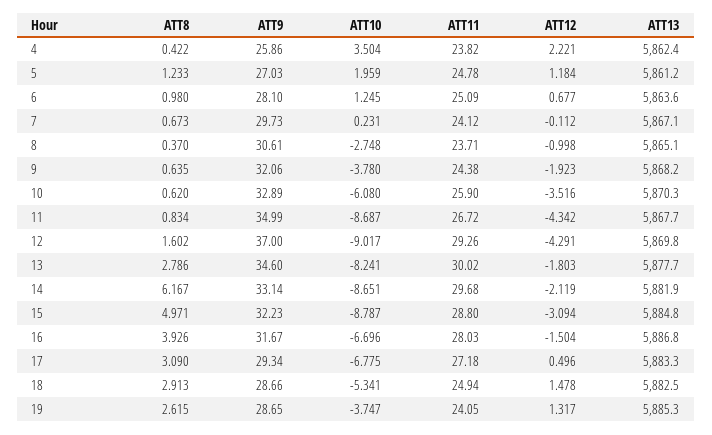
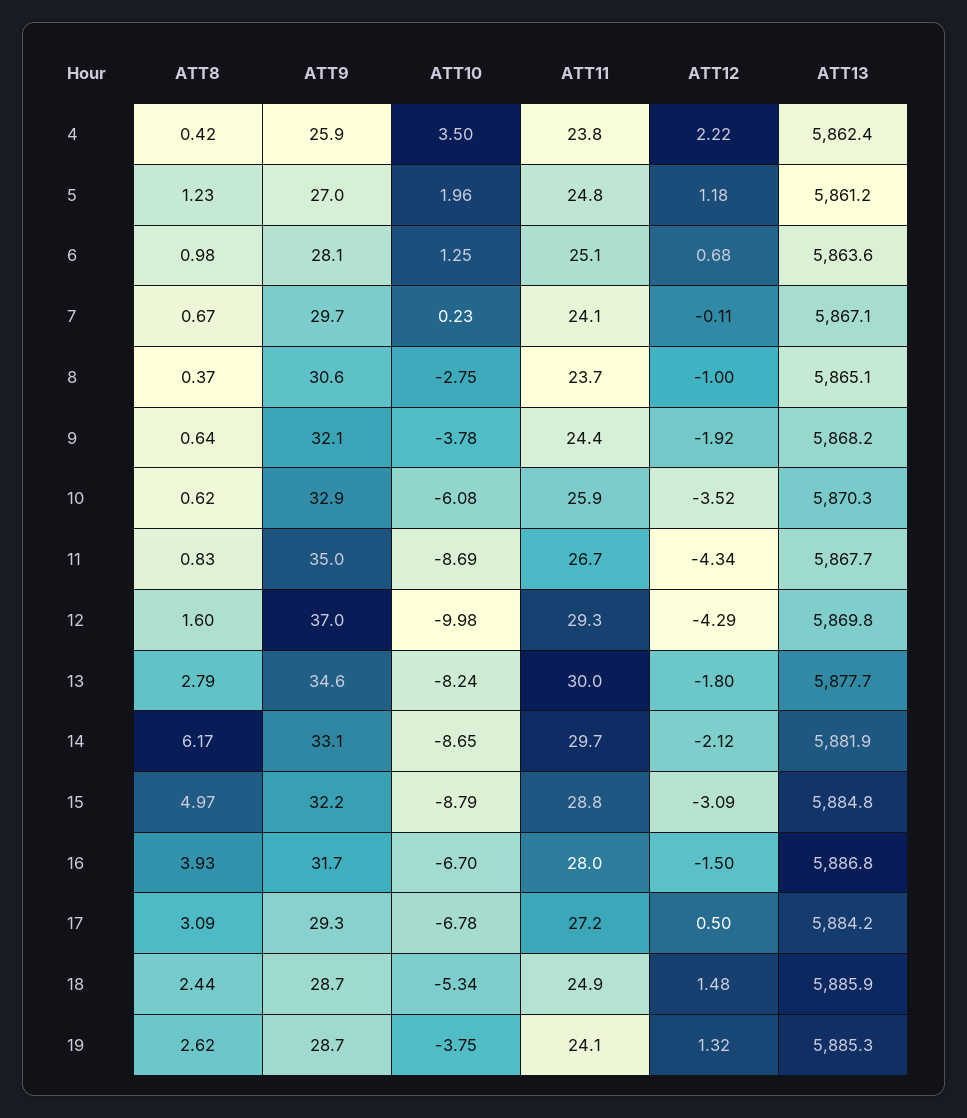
  {
    "ATT8": {
      "4": 0.422,
      "5": 1.233,
      "6": 0.98,
      "7": 0.673,
      "8": 0.37,
      "9": 0.635,
      "10": 0.62,
      "11": 0.834,
      "12": 1.602,
      "13": 2.786,
      "14": 6.167,
      "15": 4.971,
      "16": 3.926,
      "17": 3.09,
-     "18": 2.913,
+     "18": 2.44,
      "19": 2.615
    },
    "ATT9": {
      "4": 25.86,
      "5": 27.03,
      "6": 28.1,
      "7": 29.73,
      "8": 30.61,
      "9": 32.06,
      "10": 32.89,
      "11": 34.99,
      "12": 37,
      "13": 34.6,
      "14": 33.14,
      "15": 32.23,
      "16": 31.67,
      "17": 29.34,
      "18": 28.66,
      "19": 28.65
    },
    "ATT10": {
      "4": 3.504,
      "5": 1.959,
      "6": 1.245,
      "7": 0.231,
      "8": -2.748,
      "9": -3.78,
      "10": -6.08,
      "11": -8.687,
-     "12": -9.017,
+     "12": -9.98,
      "13": -8.241,
      "14": -8.651,
      "15": -8.787,
      "16": -6.696,
      "17": -6.775,
      "18": -5.341,
      "19": -3.747
    },
    "ATT11": {
      "4": 23.82,
      "5": 24.78,
      "6": 25.09,
      "7": 24.12,
      "8": 23.71,
      "9": 24.38,
      "10": 25.9,
      "11": 26.72,
      "12": 29.26,
      "13": 30.02,
      "14": 29.68,
      "15": 28.8,
      "16": 28.03,
      "17": 27.18,
      "18": 24.94,
      "19": 24.05
    },
    "ATT12": {
      "4": 2.221,
      "5": 1.184,
      "6": 0.677,
      "7": -0.112,
      "8": -0.998,
      "9": -1.923,
      "10": -3.516,
      "11": -4.342,
      "12": -4.291,
      "13": -1.803,
      "14": -2.119,
      "15": -3.094,
      "16": -1.504,
      "17": 0.496,
      "18": 1.478,
      "19": 1.317
    },
    "ATT13": {
      "4": 5862.4,
      "5": 5861.2,
      "6": 5863.6,
      "7": 5867.1,
      "8": 5865.1,
      "9": 5868.2,
      "10": 5870.3,
      "11": 5867.7,
      "12": 5869.8,
      "13": 5877.7,
      "14": 5881.9,
      "15": 5884.8,
      "16": 5886.8,
-     "17": 5883.3,
+     "17": 5884.2,
-     "18": 5882.5,
+     "18": 5885.9,
      "19": 5885.3
    }
  }

